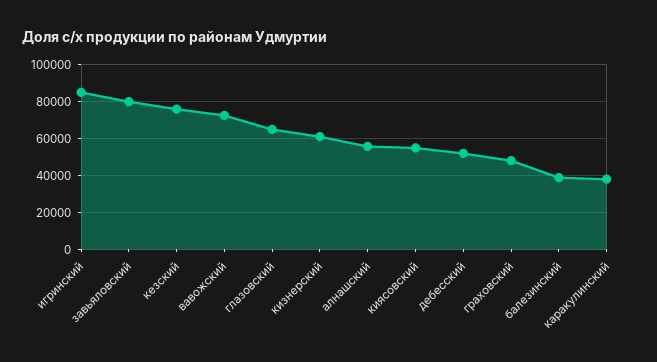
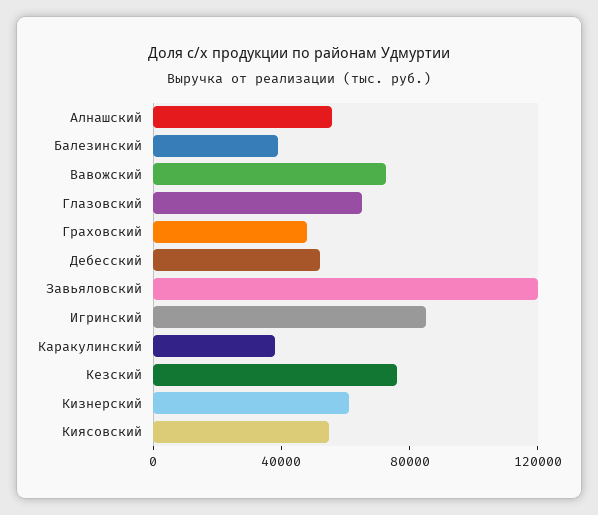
  {
    "игринский": 85000,
-   "завьяловский": 80000,
+   "завьяловский": 120000,
    "кезский": 75000,
    "вавожский": 75000,
    "глазовский": 65000,
    "кизнерский": 60000,
    "алнашский": 55000,
    "киясовский": 55000,
    "дебесский": 50000,
    "граховский": 50000,
    "балезинский": 40000,
    "каракулинский": 40000
  }

